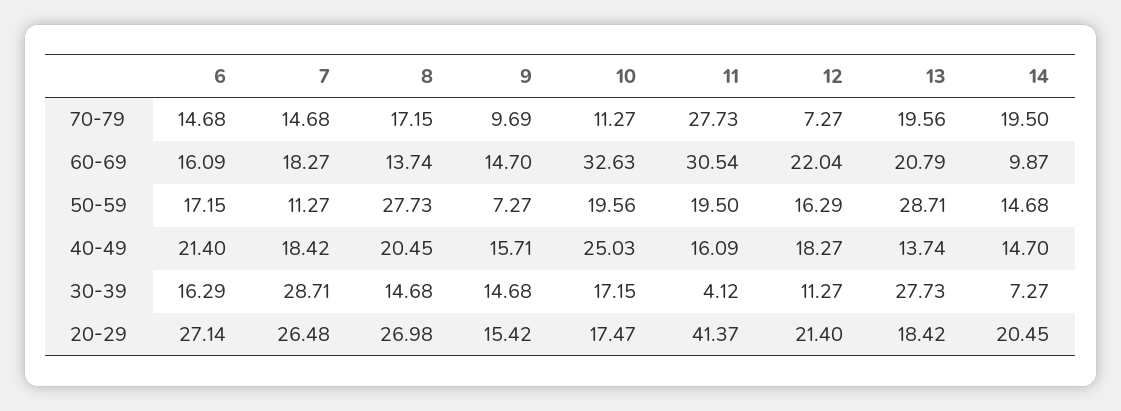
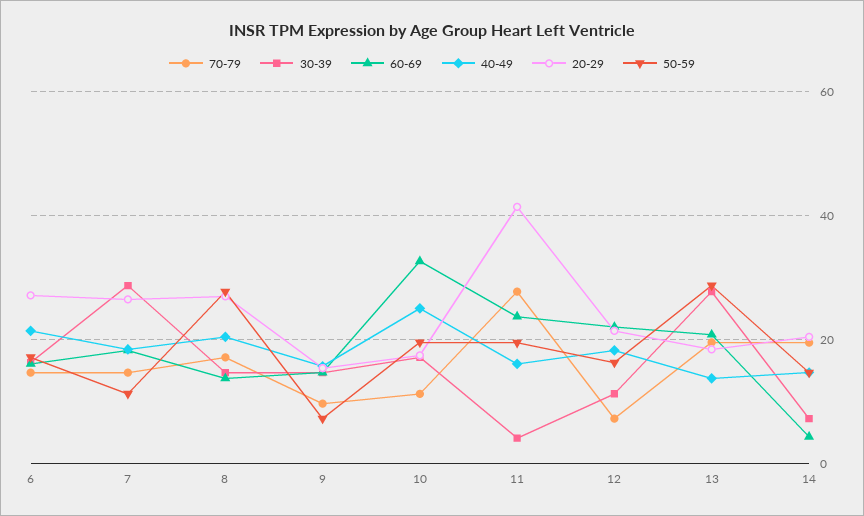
  {
    "70-79": {
      "6": 14.68,
      "7": 14.68,
      "8": 17.15,
      "9": 9.69,
      "10": 11.27,
      "11": 27.73,
      "12": 7.27,
      "13": 19.56,
      "14": 19.5
    },
    "60-69": {
      "6": 16.09,
      "7": 18.27,
      "8": 13.74,
      "9": 14.7,
      "10": 32.63,
-     "11": 30.54,
+     "11": 24,
      "12": 22.04,
      "13": 20.79,
-     "14": 9.87
+     "14": 4
    },
    "50-59": {
      "6": 17.15,
      "7": 11.27,
      "8": 27.73,
      "9": 7.27,
      "10": 19.56,
      "11": 19.5,
      "12": 16.29,
      "13": 28.71,
      "14": 14.68
    },
    "40-49": {
      "6": 21.4,
      "7": 18.42,
      "8": 20.45,
      "9": 15.71,
      "10": 25.03,
      "11": 16.09,
      "12": 18.27,
      "13": 13.74,
      "14": 14.7
    },
    "30-39": {
      "6": 16.29,
      "7": 28.71,
      "8": 14.68,
      "9": 14.68,
      "10": 17.15,
      "11": 4.12,
      "12": 11.27,
      "13": 27.73,
      "14": 7.27
    },
    "20-29": {
      "6": 27.14,
      "7": 26.48,
      "8": 26.98,
      "9": 15.42,
      "10": 17.47,
      "11": 41.37,
      "12": 21.4,
      "13": 18.42,
      "14": 20.45
    }
  }

